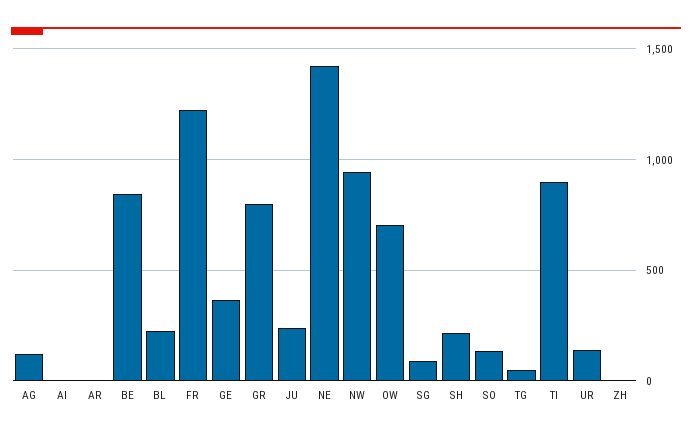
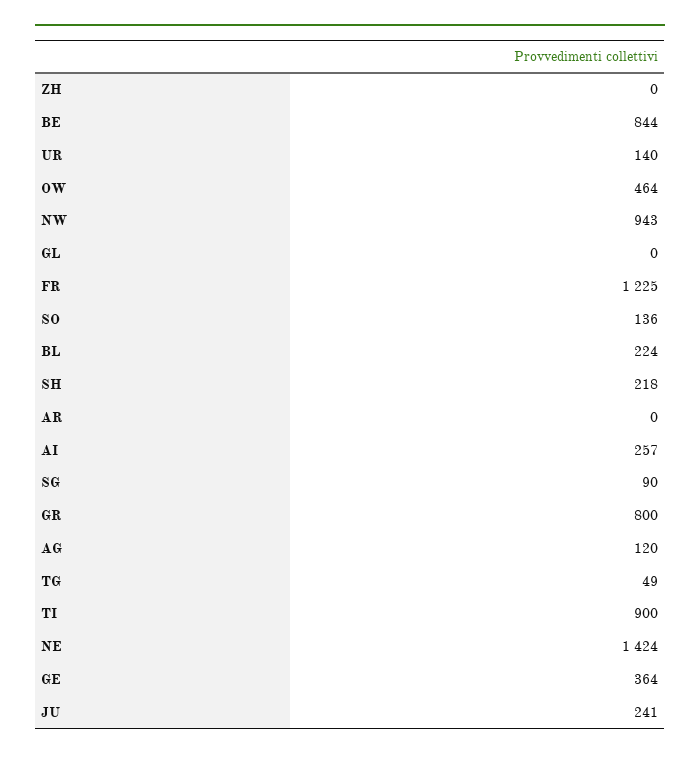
  {
    "AG": 120,
-   "AI": 0,
+   "AI": 257,
    "AR": 0,
    "BE": 844,
    "BL": 224,
    "FR": 1225,
    "GE": 364,
    "GR": 800,
    "JU": 241,
    "NE": 1424,
    "NW": 943,
-   "OW": 700,
+   "OW": 464,
    "SG": 90,
    "SH": 218,
    "SO": 136,
    "TG": 49,
    "TI": 900,
    "UR": 140,
-   "ZH": 0
+   "ZH": 0,
+   "GL": 0
  }

